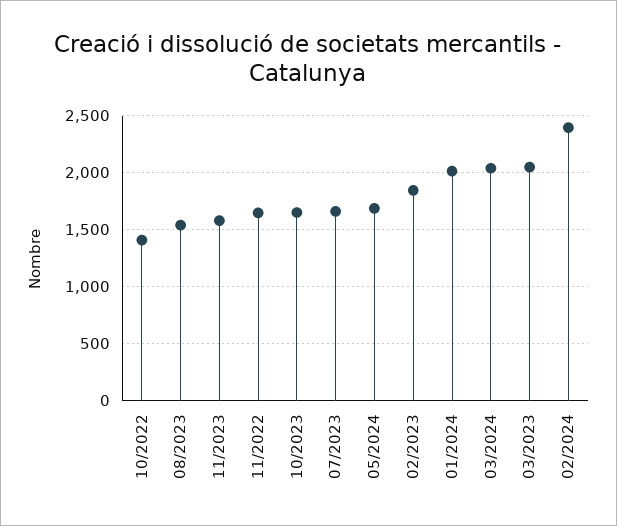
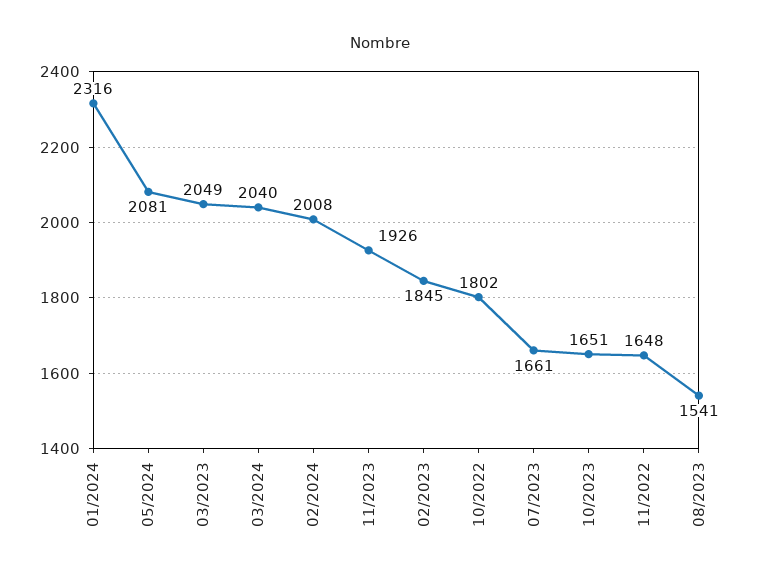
  {
-   "10/2022": 1400,
+   "10/2022": 1802,
    "08/2023": 1541,
-   "11/2023": 1600,
+   "11/2023": 1926,
    "11/2022": 1648,
    "10/2023": 1651,
    "07/2023": 1661,
-   "05/2024": 1700,
+   "05/2024": 2081,
    "02/2023": 1845,
-   "01/2024": 2000,
+   "01/2024": 2316,
    "03/2024": 2040,
    "03/2023": 2049,
-   "02/2024": 2400
+   "02/2024": 2008
  }

